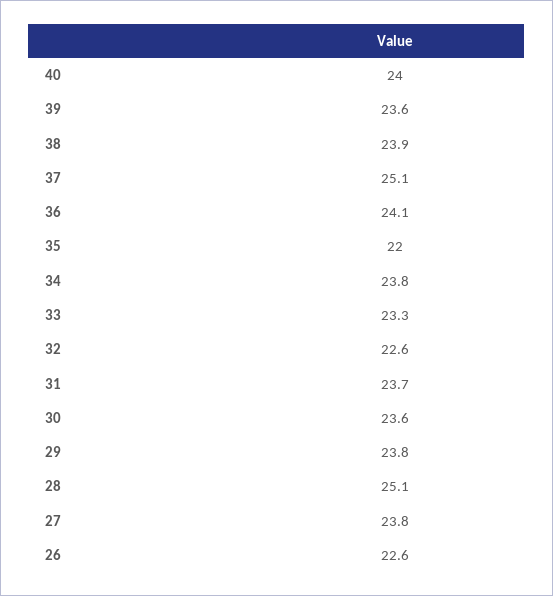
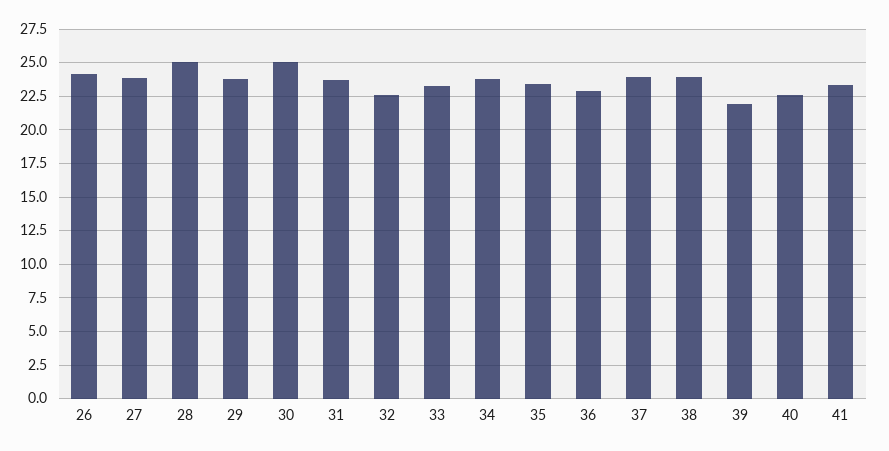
  {
-   "40": 24,
+   "40": 22.5,
-   "39": 23.6,
+   "39": 22,
    "38": 23.9,
-   "37": 25.1,
+   "37": 24,
-   "36": 24.1,
+   "36": 23,
-   "35": 22,
+   "35": 23.5,
    "34": 23.8,
    "33": 23.3,
    "32": 22.6,
    "31": 23.7,
-   "30": 23.6,
+   "30": 25,
    "29": 23.8,
    "28": 25.1,
    "27": 23.8,
-   "26": 22.6
+   "26": 24,
+   "41": 23.5
  }

